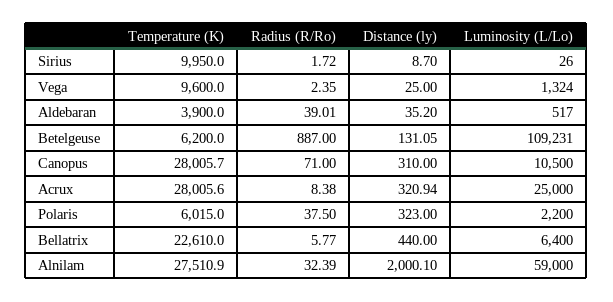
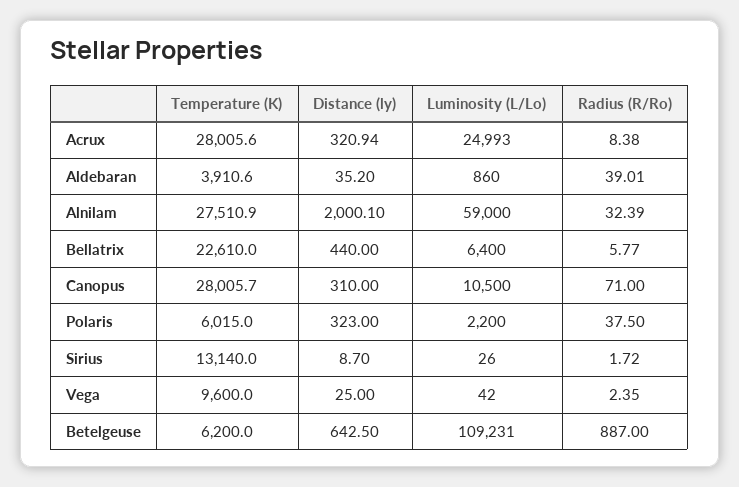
  {
    "Temperature (K)": {
-     "Sirius": 9950,
+     "Sirius": 13140,
      "Vega": 9600,
-     "Aldebaran": 3900,
+     "Aldebaran": 3910.6,
      "Betelgeuse": 6200,
      "Canopus": 28005.7,
      "Acrux": 28005.6,
      "Polaris": 6015,
      "Bellatrix": 22610,
      "Alnilam": 27510.9
    },
    "Radius (R/Ro)": {
      "Sirius": 1.72,
      "Vega": 2.35,
      "Aldebaran": 39.01,
      "Betelgeuse": 887,
      "Canopus": 71,
      "Acrux": 8.38,
      "Polaris": 37.5,
      "Bellatrix": 5.77,
      "Alnilam": 32.39
    },
    "Distance (ly)": {
      "Sirius": 8.7,
      "Vega": 25,
      "Aldebaran": 35.2,
-     "Betelgeuse": 131.05,
+     "Betelgeuse": 642.5,
      "Canopus": 310,
      "Acrux": 320.94,
      "Polaris": 323,
      "Bellatrix": 440,
      "Alnilam": 2000.1
    },
    "Luminosity (L/Lo)": {
      "Sirius": 26,
-     "Vega": 1324,
+     "Vega": 42,
-     "Aldebaran": 517,
+     "Aldebaran": 860,
      "Betelgeuse": 109231,
      "Canopus": 10500,
-     "Acrux": 25000,
+     "Acrux": 24993,
      "Polaris": 2200,
      "Bellatrix": 6400,
      "Alnilam": 59000
    }
  }

